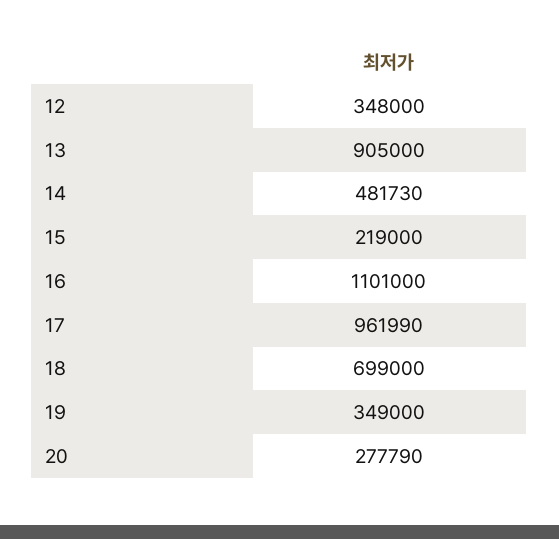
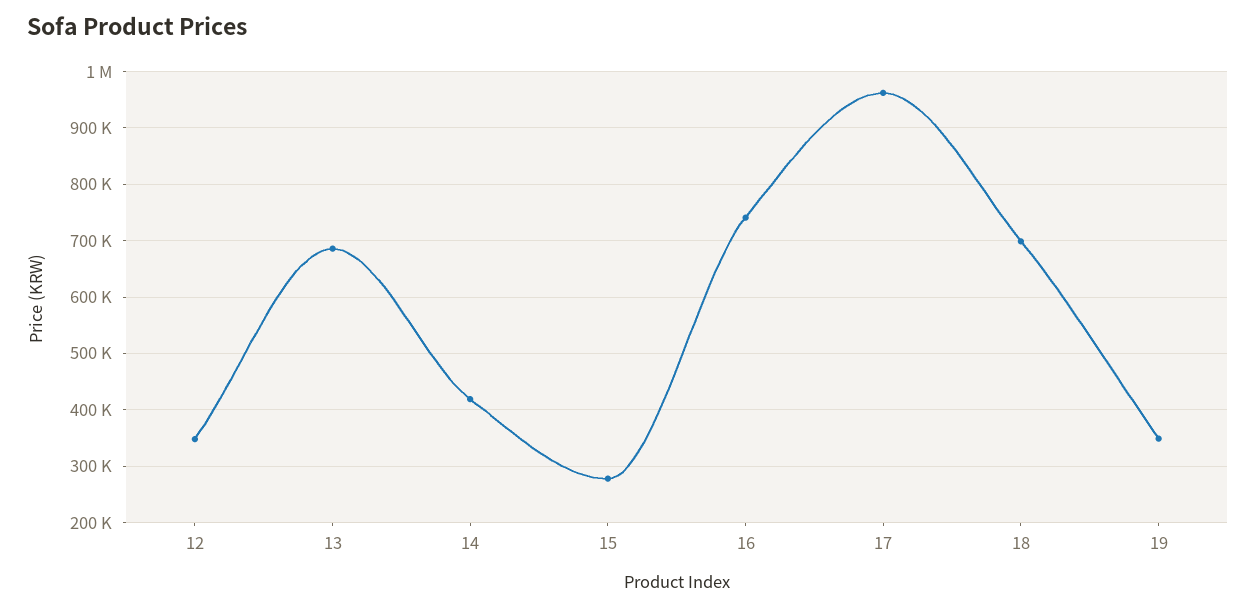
  {
    "12": 348000,
-   "13": 905000,
+   "13": 680000,
-   "14": 481730,
+   "14": 420000,
-   "15": 219000,
+   "15": 280000,
-   "16": 1101000,
+   "16": 740000,
    "17": 961990,
    "18": 699000,
-   "19": 349000,
+   "19": 349000
-   "20": 277790
  }

